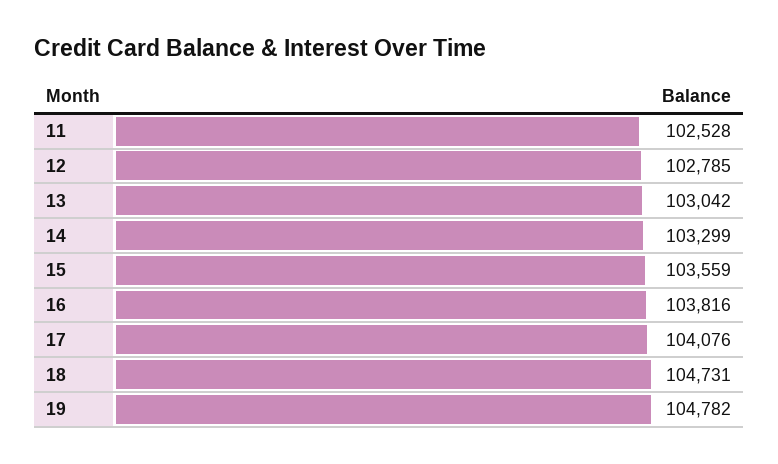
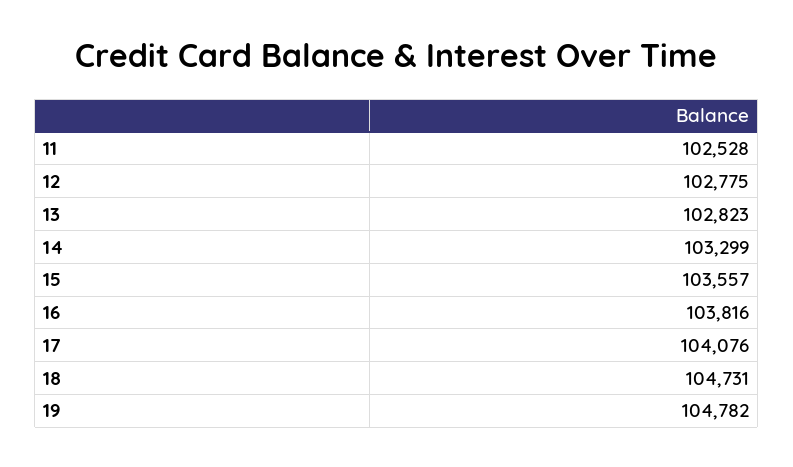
  {
    "11": 102528,
-   "12": 102785,
+   "12": 102775,
-   "13": 103042,
+   "13": 102823,
    "14": 103299,
-   "15": 103559,
+   "15": 103557,
    "16": 103816,
    "17": 104076,
    "18": 104731,
    "19": 104782
  }

